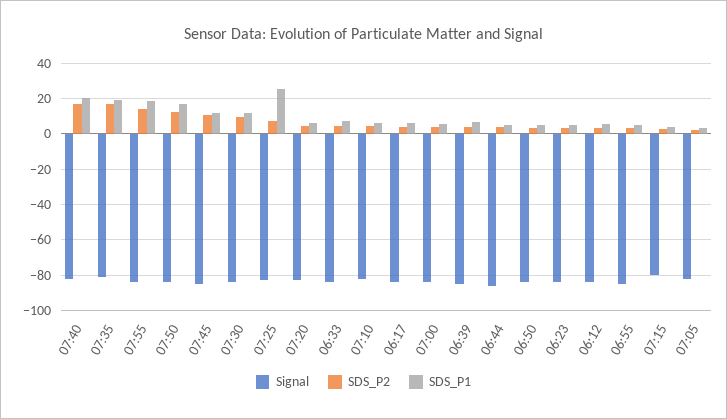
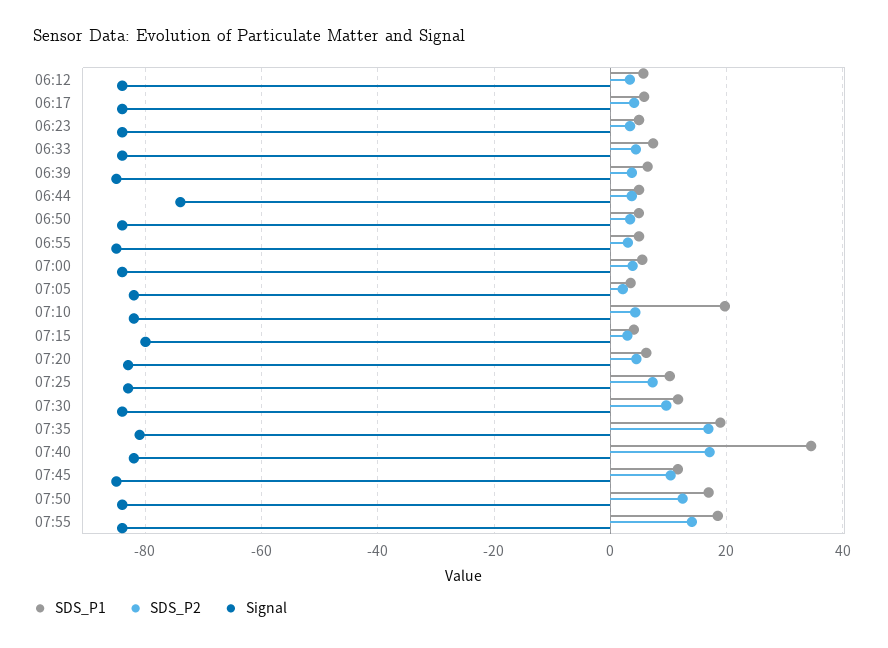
  {
    "Signal": {
      "07:40": -82,
      "07:35": -82,
      "07:55": -84,
      "07:50": -84,
      "07:45": -86,
      "07:30": -84,
      "07:25": -84,
      "07:20": -84,
      "06:33": -84,
      "07:10": -82,
      "06:17": -84,
      "07:00": -84,
      "06:39": -86,
-     "06:44": -85,
+     "06:44": -74,
      "06:50": -84,
      "06:23": -84,
      "06:12": -84,
      "06:55": -86,
      "07:15": -80,
      "07:05": -82
    },
    "SDS_P2": {
      "07:40": 18,
      "07:35": 16,
      "07:55": 14,
      "07:50": 12,
      "07:45": 10,
      "07:30": 10,
      "07:25": 8,
      "07:20": 4,
      "06:33": 4,
      "07:10": 4,
      "06:17": 4,
      "07:00": 4,
      "06:39": 4,
      "06:44": 4,
      "06:50": 4,
      "06:23": 4,
      "06:12": 4,
      "06:55": 4,
      "07:15": 2,
      "07:05": 2
    },
    "SDS_P1": {
-     "07:40": 20,
+     "07:40": 34,
      "07:35": 18,
      "07:55": 18,
      "07:50": 16,
      "07:45": 12,
      "07:30": 12,
-     "07:25": 25,
+     "07:25": 10,
      "07:20": 6,
      "06:33": 8,
-     "07:10": 5,
+     "07:10": 20,
      "06:17": 6,
      "07:00": 6,
      "06:39": 6,
      "06:44": 4,
      "06:50": 4,
      "06:23": 4,
      "06:12": 6,
      "06:55": 4,
      "07:15": 4,
      "07:05": 4
    }
  }

